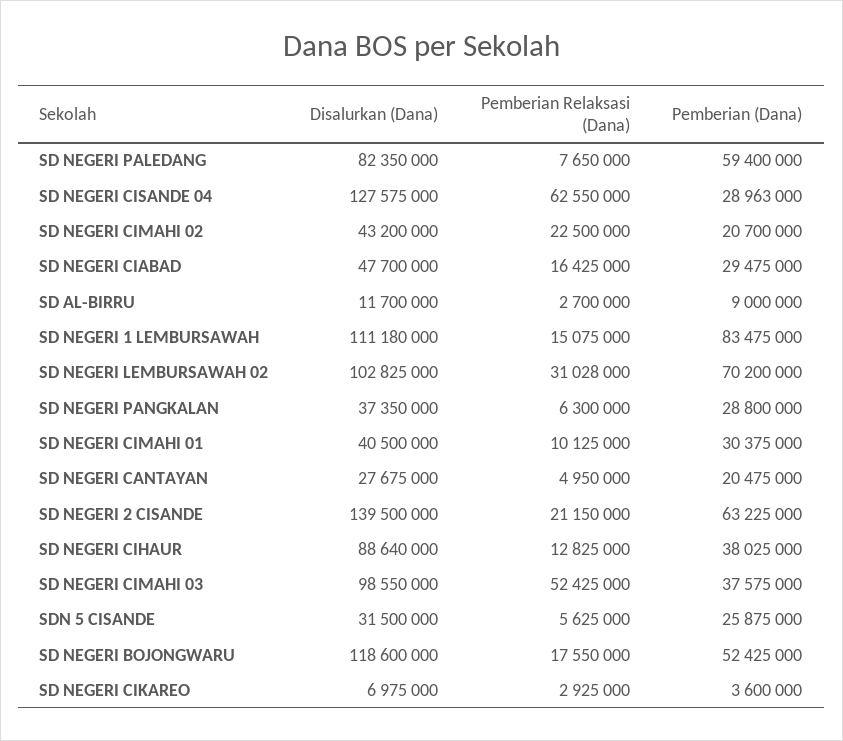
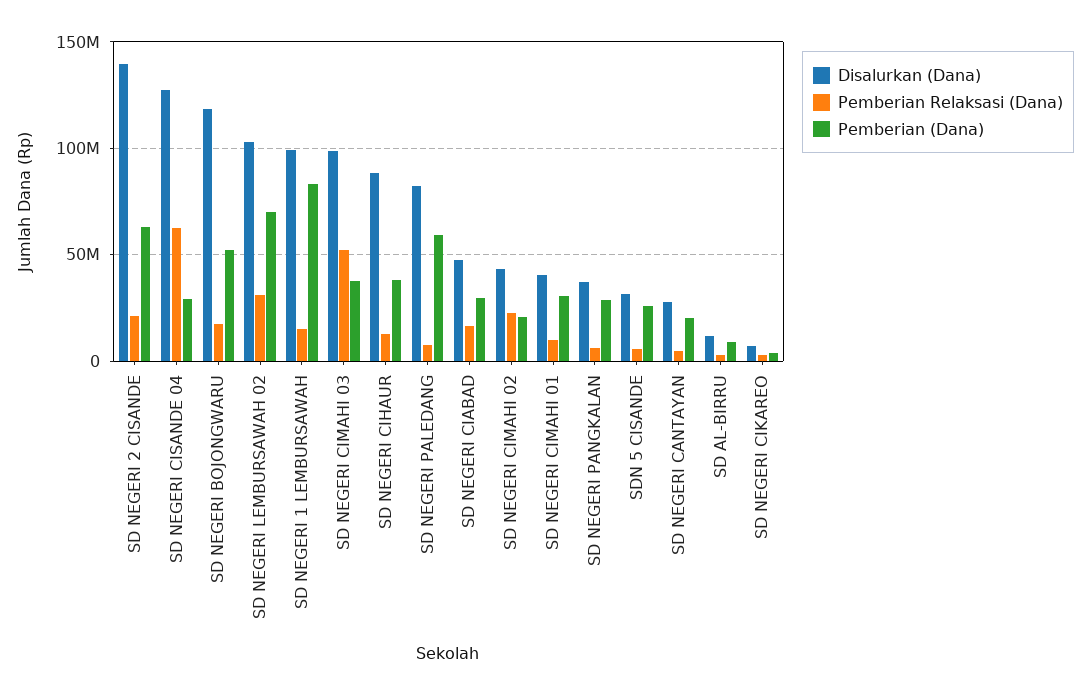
  {
    "Disalurkan (Dana)": {
      "SD NEGERI PALEDANG": 82350000,
      "SD NEGERI CISANDE 04": 127575000,
      "SD NEGERI CIMAHI 02": 43200000,
      "SD NEGERI CIABAD": 47700000,
      "SD AL-BIRRU": 11700000,
-     "SD NEGERI 1 LEMBURSAWAH": 111180000,
+     "SD NEGERI 1 LEMBURSAWAH": 100000000,
      "SD NEGERI LEMBURSAWAH 02": 102825000,
      "SD NEGERI PANGKALAN": 37350000,
      "SD NEGERI CIMAHI 01": 40500000,
      "SD NEGERI CANTAYAN": 27675000,
      "SD NEGERI 2 CISANDE": 139500000,
      "SD NEGERI CIHAUR": 88640000,
      "SD NEGERI CIMAHI 03": 98550000,
      "SDN 5 CISANDE": 31500000,
      "SD NEGERI BOJONGWARU": 118600000,
      "SD NEGERI CIKAREO": 6975000
    },
    "Pemberian Relaksasi (Dana)": {
      "SD NEGERI PALEDANG": 7650000,
      "SD NEGERI CISANDE 04": 62550000,
      "SD NEGERI CIMAHI 02": 22500000,
      "SD NEGERI CIABAD": 16425000,
      "SD AL-BIRRU": 2700000,
      "SD NEGERI 1 LEMBURSAWAH": 15075000,
      "SD NEGERI LEMBURSAWAH 02": 31028000,
      "SD NEGERI PANGKALAN": 6300000,
      "SD NEGERI CIMAHI 01": 10125000,
      "SD NEGERI CANTAYAN": 4950000,
      "SD NEGERI 2 CISANDE": 21150000,
      "SD NEGERI CIHAUR": 12825000,
      "SD NEGERI CIMAHI 03": 52425000,
      "SDN 5 CISANDE": 5625000,
      "SD NEGERI BOJONGWARU": 17550000,
      "SD NEGERI CIKAREO": 2925000
    },
    "Pemberian (Dana)": {
      "SD NEGERI PALEDANG": 59400000,
      "SD NEGERI CISANDE 04": 28963000,
      "SD NEGERI CIMAHI 02": 20700000,
      "SD NEGERI CIABAD": 29475000,
      "SD AL-BIRRU": 9000000,
      "SD NEGERI 1 LEMBURSAWAH": 83475000,
      "SD NEGERI LEMBURSAWAH 02": 70200000,
      "SD NEGERI PANGKALAN": 28800000,
      "SD NEGERI CIMAHI 01": 30375000,
      "SD NEGERI CANTAYAN": 20475000,
      "SD NEGERI 2 CISANDE": 63225000,
      "SD NEGERI CIHAUR": 38025000,
      "SD NEGERI CIMAHI 03": 37575000,
      "SDN 5 CISANDE": 25875000,
      "SD NEGERI BOJONGWARU": 52425000,
      "SD NEGERI CIKAREO": 3600000
    }
  }

